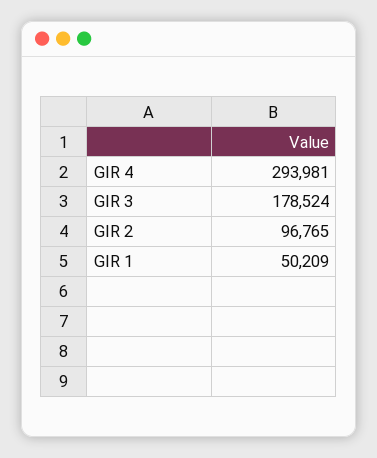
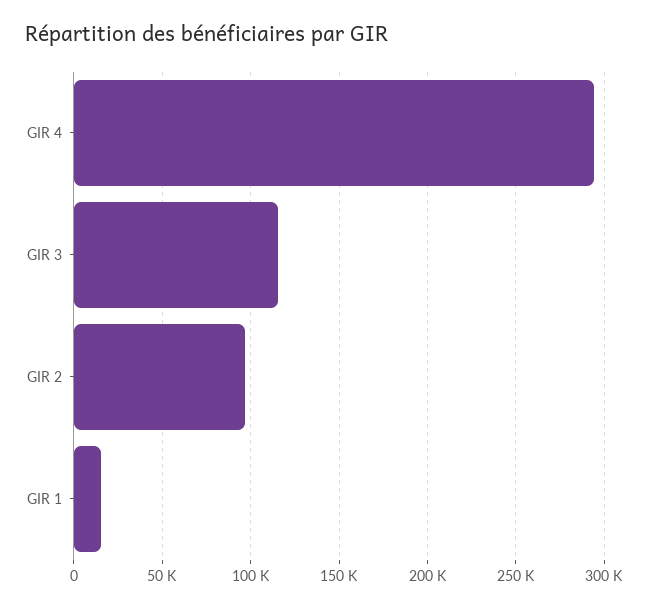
  {
    "GIR 4": 293981,
-   "GIR 3": 178524,
+   "GIR 3": 115000,
    "GIR 2": 96765,
-   "GIR 1": 50209
+   "GIR 1": 15000
  }

